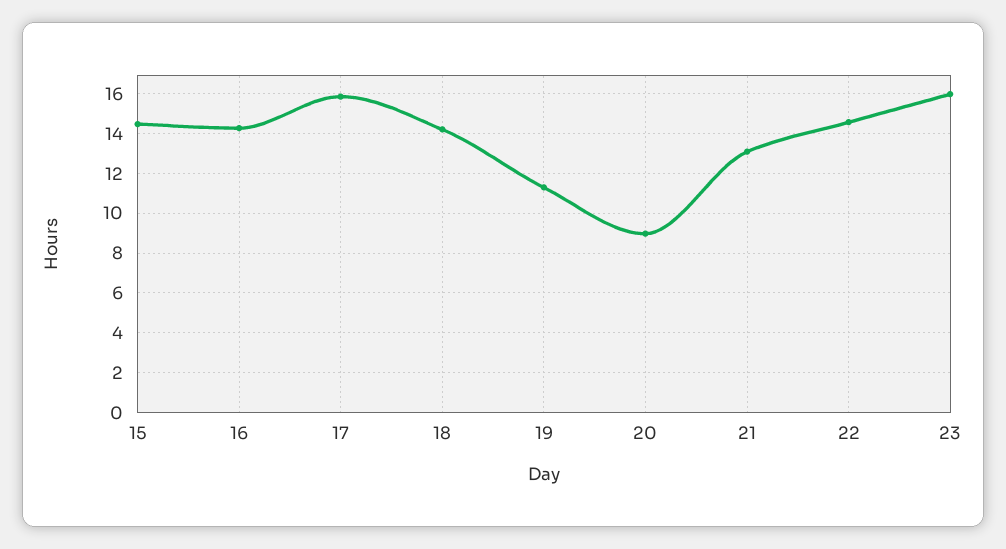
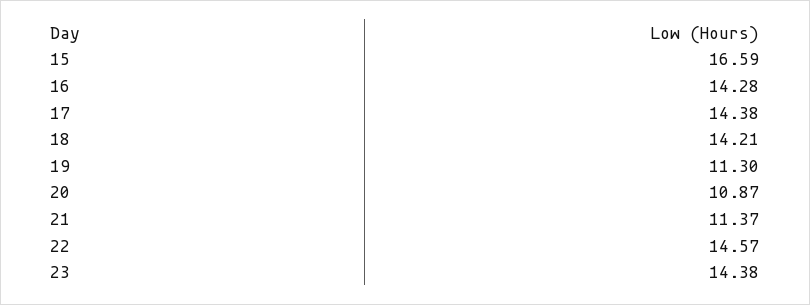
  {
-   "15": 14.5,
+   "15": 16.59,
    "16": 14.28,
-   "17": 16,
+   "17": 14.38,
    "18": 14.21,
    "19": 11.3,
-   "20": 9,
+   "20": 10.87,
-   "21": 13,
+   "21": 11.37,
    "22": 14.57,
-   "23": 16
+   "23": 14.38
  }

